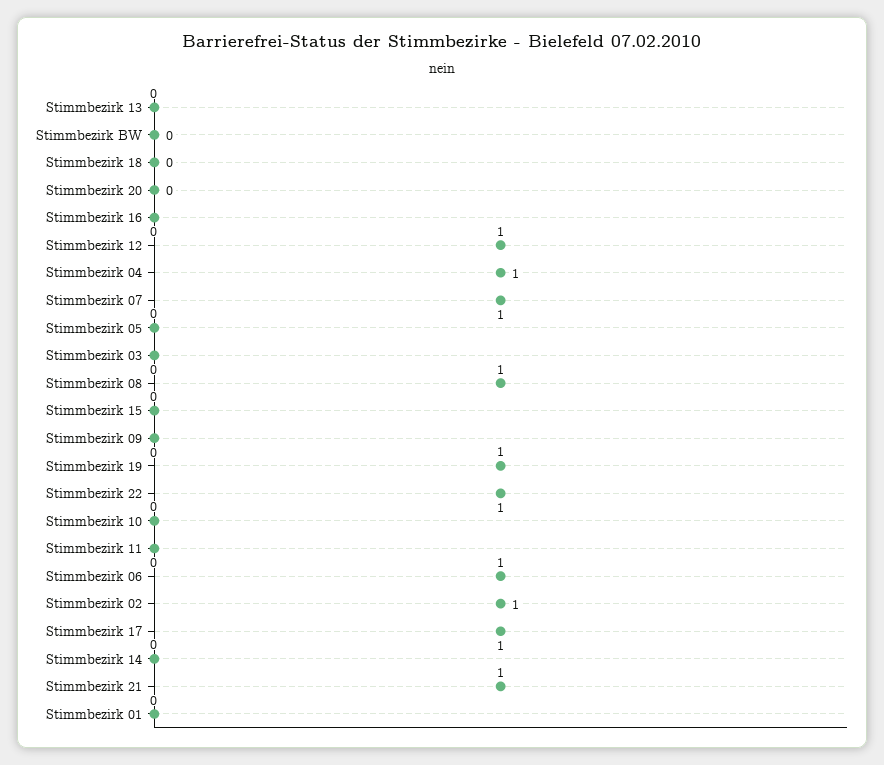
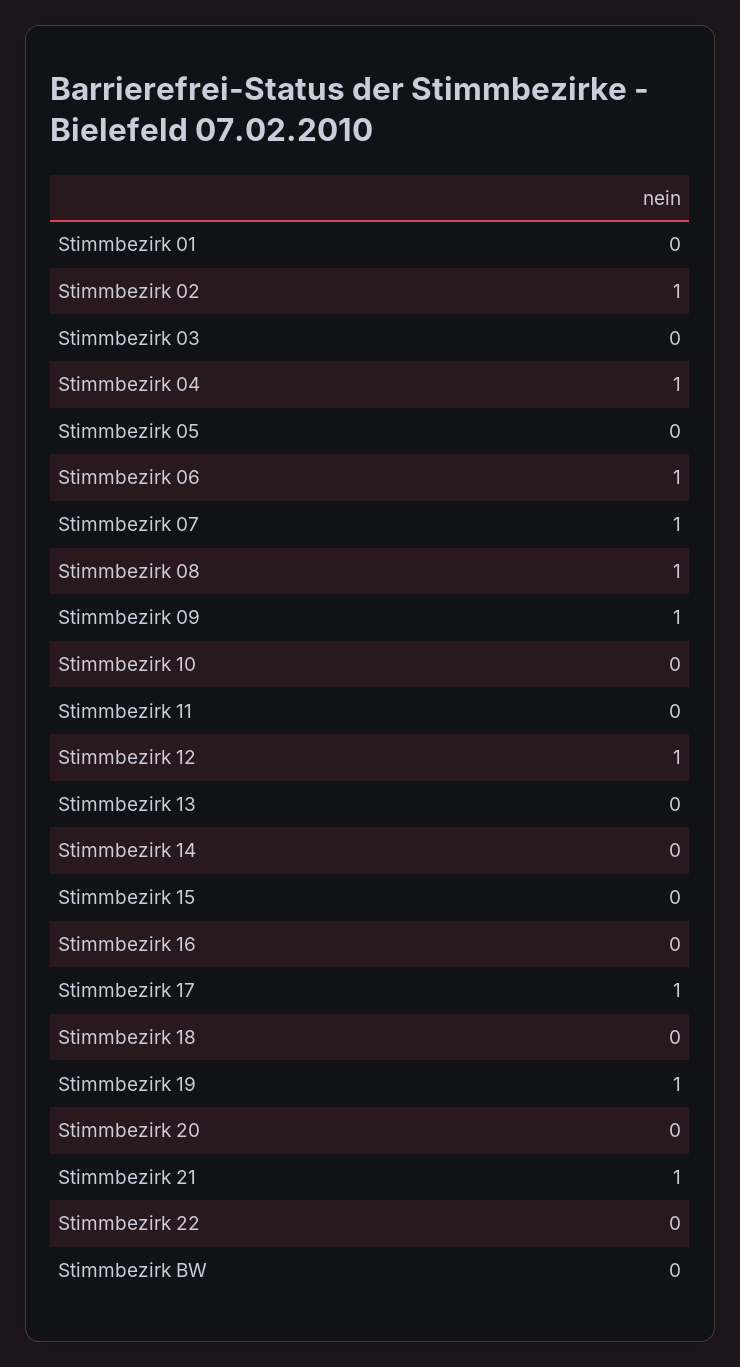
  {
    "Stimmbezirk 13": 0,
    "Stimmbezirk BW": 0,
    "Stimmbezirk 18": 0,
    "Stimmbezirk 20": 0,
    "Stimmbezirk 16": 0,
    "Stimmbezirk 12": 1,
    "Stimmbezirk 04": 1,
    "Stimmbezirk 07": 1,
    "Stimmbezirk 05": 0,
    "Stimmbezirk 03": 0,
    "Stimmbezirk 08": 1,
    "Stimmbezirk 15": 0,
-   "Stimmbezirk 09": 0,
+   "Stimmbezirk 09": 1,
    "Stimmbezirk 19": 1,
-   "Stimmbezirk 22": 1,
+   "Stimmbezirk 22": 0,
    "Stimmbezirk 10": 0,
    "Stimmbezirk 11": 0,
    "Stimmbezirk 06": 1,
    "Stimmbezirk 02": 1,
    "Stimmbezirk 17": 1,
    "Stimmbezirk 14": 0,
    "Stimmbezirk 21": 1,
    "Stimmbezirk 01": 0
  }

